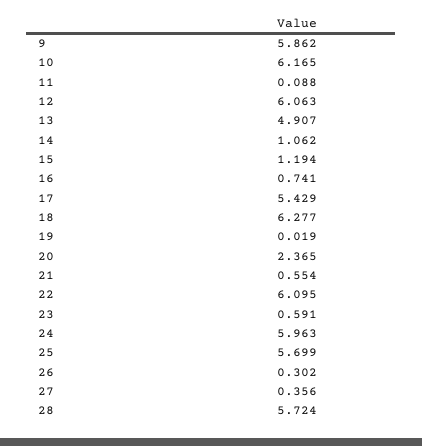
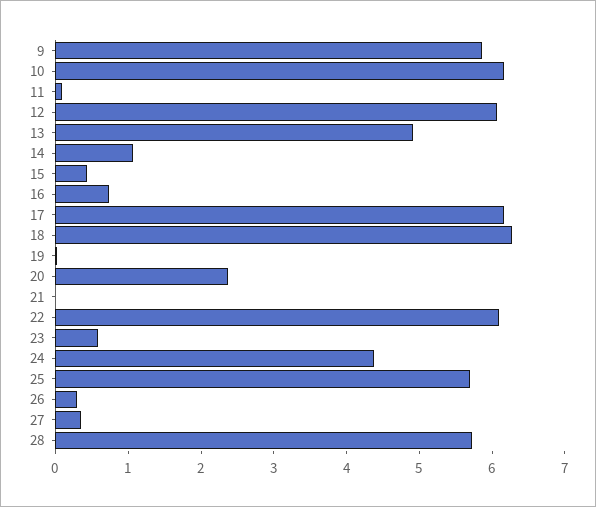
  {
    "9": 5.862,
    "10": 6.165,
    "11": 0.088,
    "12": 6.063,
    "13": 4.907,
    "14": 1.062,
-   "15": 1.194,
+   "15": 0.4,
    "16": 0.741,
-   "17": 5.429,
+   "17": 6.2,
    "18": 6.277,
    "19": 0.019,
    "20": 2.365,
-   "21": 0.554,
+   "21": 0,
    "22": 6.095,
    "23": 0.591,
-   "24": 5.963,
+   "24": 4.4,
    "25": 5.699,
    "26": 0.302,
    "27": 0.356,
    "28": 5.724
  }

